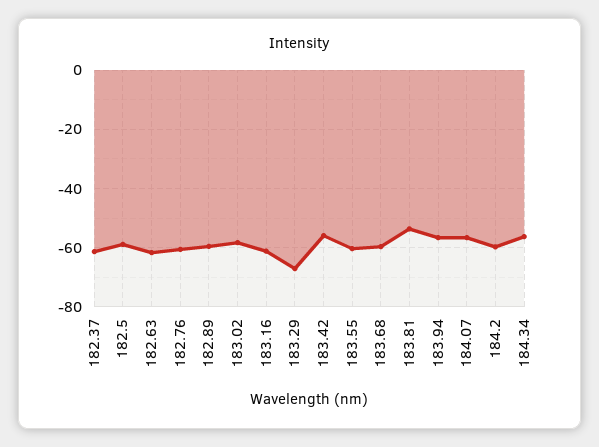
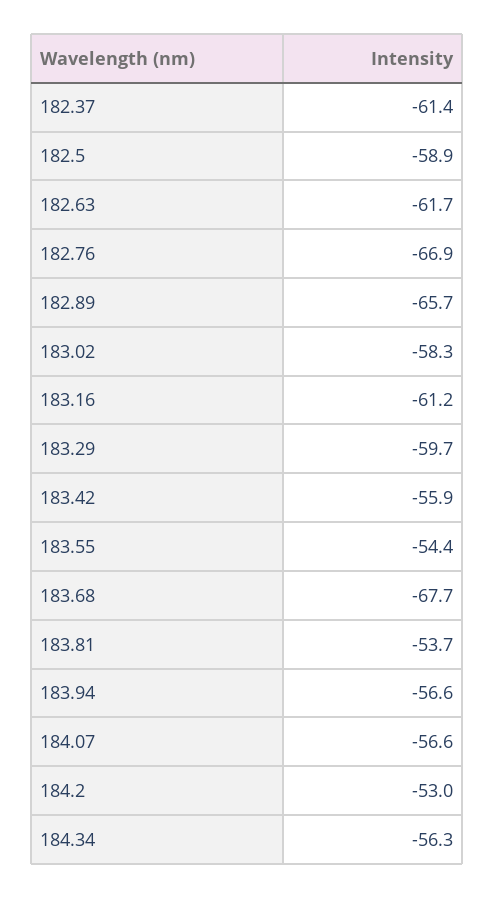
  {
    "182.37": -61.4,
    "182.5": -58.9,
    "182.63": -61.7,
-   "182.76": -60,
+   "182.76": -66.9,
-   "182.89": -60,
+   "182.89": -65.7,
    "183.02": -58.3,
    "183.16": -61.2,
-   "183.29": -67.5,
+   "183.29": -59.7,
    "183.42": -55.9,
-   "183.55": -60,
+   "183.55": -54.4,
-   "183.68": -60,
+   "183.68": -67.7,
    "183.81": -53.7,
    "183.94": -56.6,
    "184.07": -56.6,
-   "184.2": -60,
+   "184.2": -53,
    "184.34": -56.3
  }

